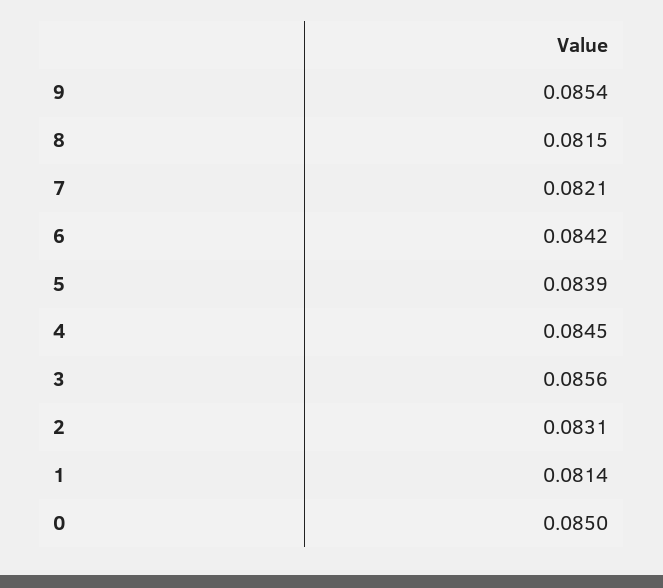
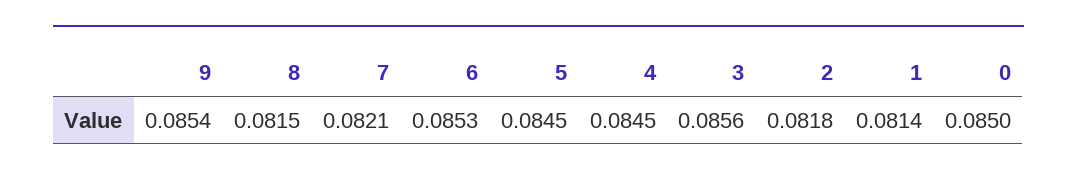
  {
    "9": 0.0854,
    "8": 0.0815,
    "7": 0.0821,
-   "6": 0.0842,
+   "6": 0.0853,
-   "5": 0.0839,
+   "5": 0.0845,
    "4": 0.0845,
    "3": 0.0856,
-   "2": 0.0831,
+   "2": 0.0818,
    "1": 0.0814,
    "0": 0.085
  }

